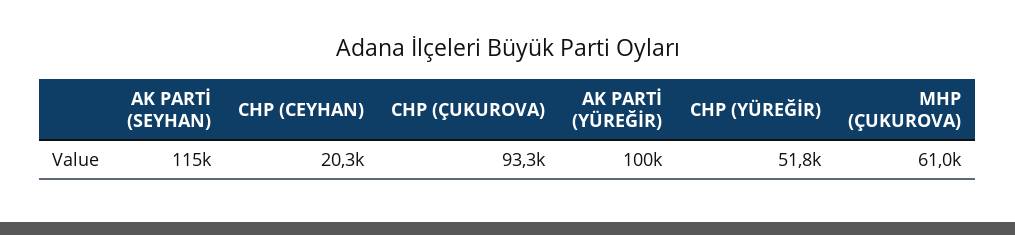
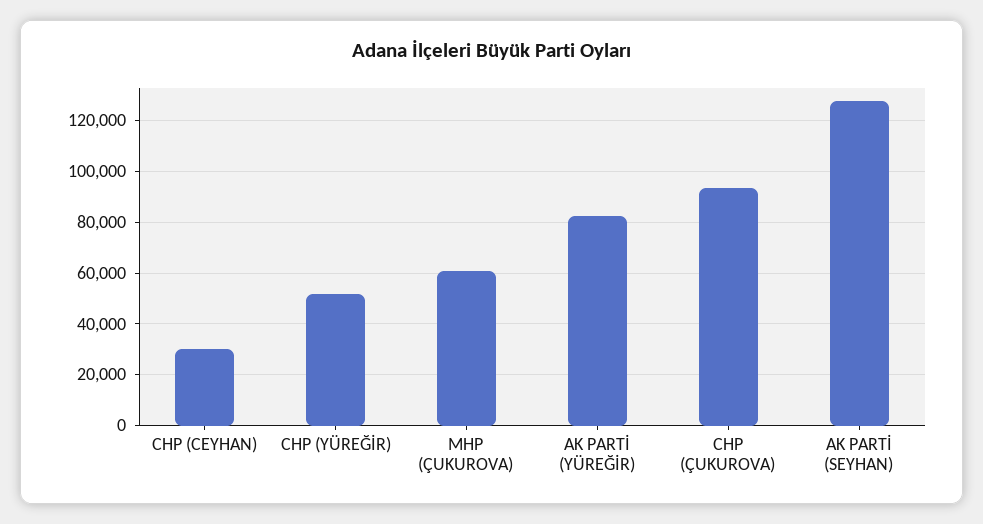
  {
-   "AK PARTİ (SEYHAN)": 115000,
+   "AK PARTİ (SEYHAN)": 127500,
-   "CHP (CEYHAN)": 20300,
+   "CHP (CEYHAN)": 30000,
    "CHP (ÇUKUROVA)": 93300,
-   "AK PARTİ (YÜREĞİR)": 100000,
+   "AK PARTİ (YÜREĞİR)": 82500,
    "CHP (YÜREĞİR)": 51800,
    "MHP (ÇUKUROVA)": 61000
  }

